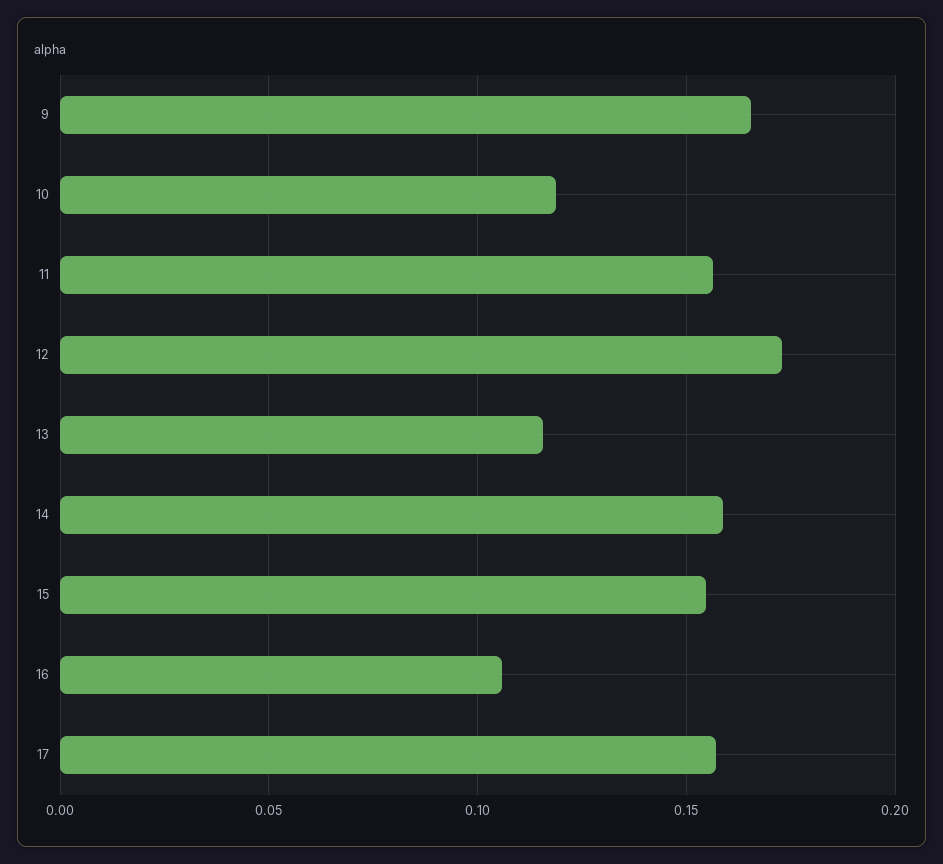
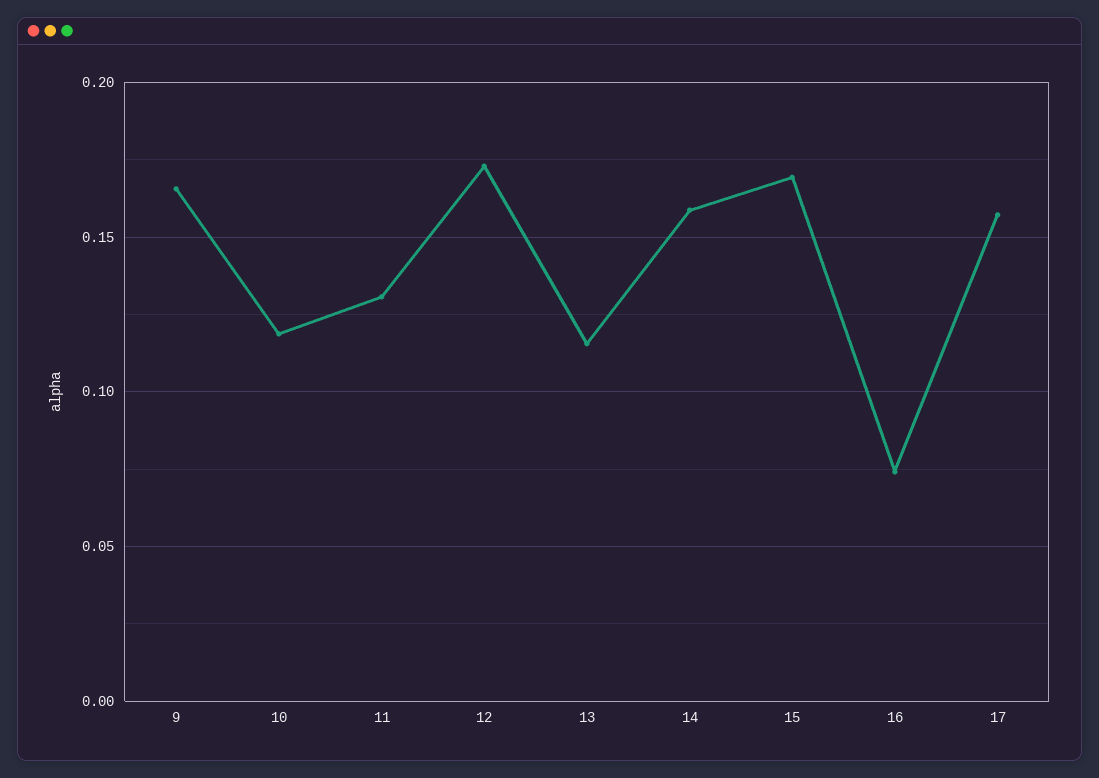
  {
    "9": 0.165,
    "10": 0.12,
-   "11": 0.155,
+   "11": 0.13,
    "12": 0.175,
    "13": 0.115,
    "14": 0.16,
-   "15": 0.155,
+   "15": 0.17,
-   "16": 0.105,
+   "16": 0.075,
    "17": 0.155
  }

